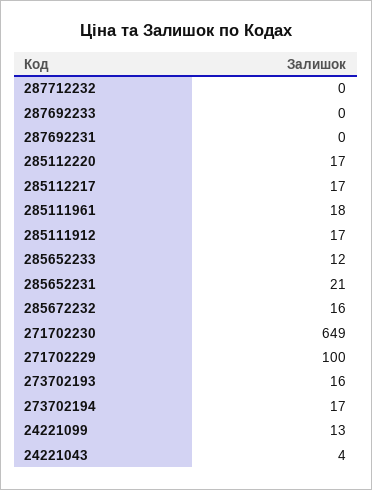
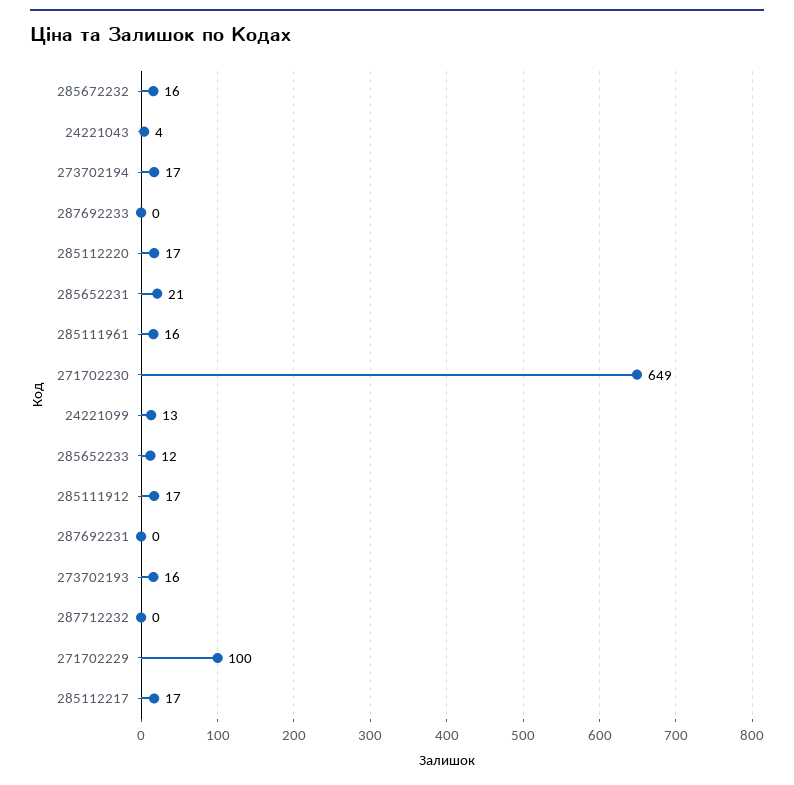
  {
    "287712232": 0,
    "287692233": 0,
    "287692231": 0,
    "285112220": 17,
    "285112217": 17,
-   "285111961": 18,
+   "285111961": 16,
    "285111912": 17,
    "285652233": 12,
    "285652231": 21,
    "285672232": 16,
    "271702230": 649,
    "271702229": 100,
    "273702193": 16,
    "273702194": 17,
    "24221099": 13,
    "24221043": 4
  }

